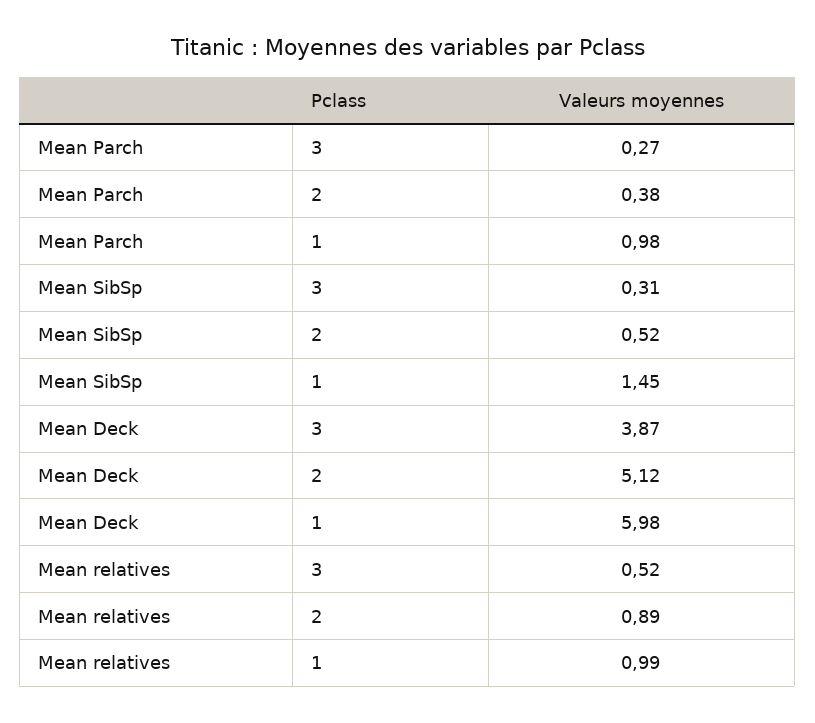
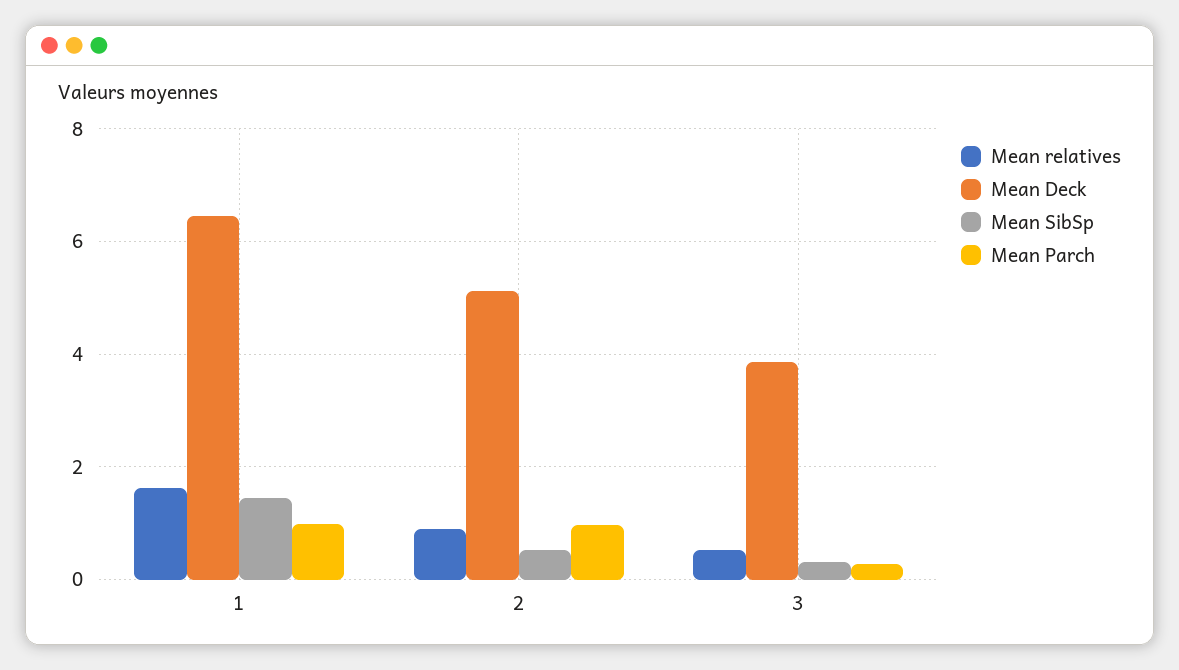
  {
    "Mean Parch": {
      "3": 0.27,
-     "2": 0.38,
+     "2": 1,
      "1": 0.98
    },
    "Mean SibSp": {
      "3": 0.31,
      "2": 0.52,
      "1": 1.45
    },
    "Mean Deck": {
      "3": 3.87,
      "2": 5.12,
-     "1": 5.98
+     "1": 6.4
    },
    "Mean relatives": {
      "3": 0.52,
      "2": 0.89,
-     "1": 0.99
+     "1": 1.6
    }
  }

